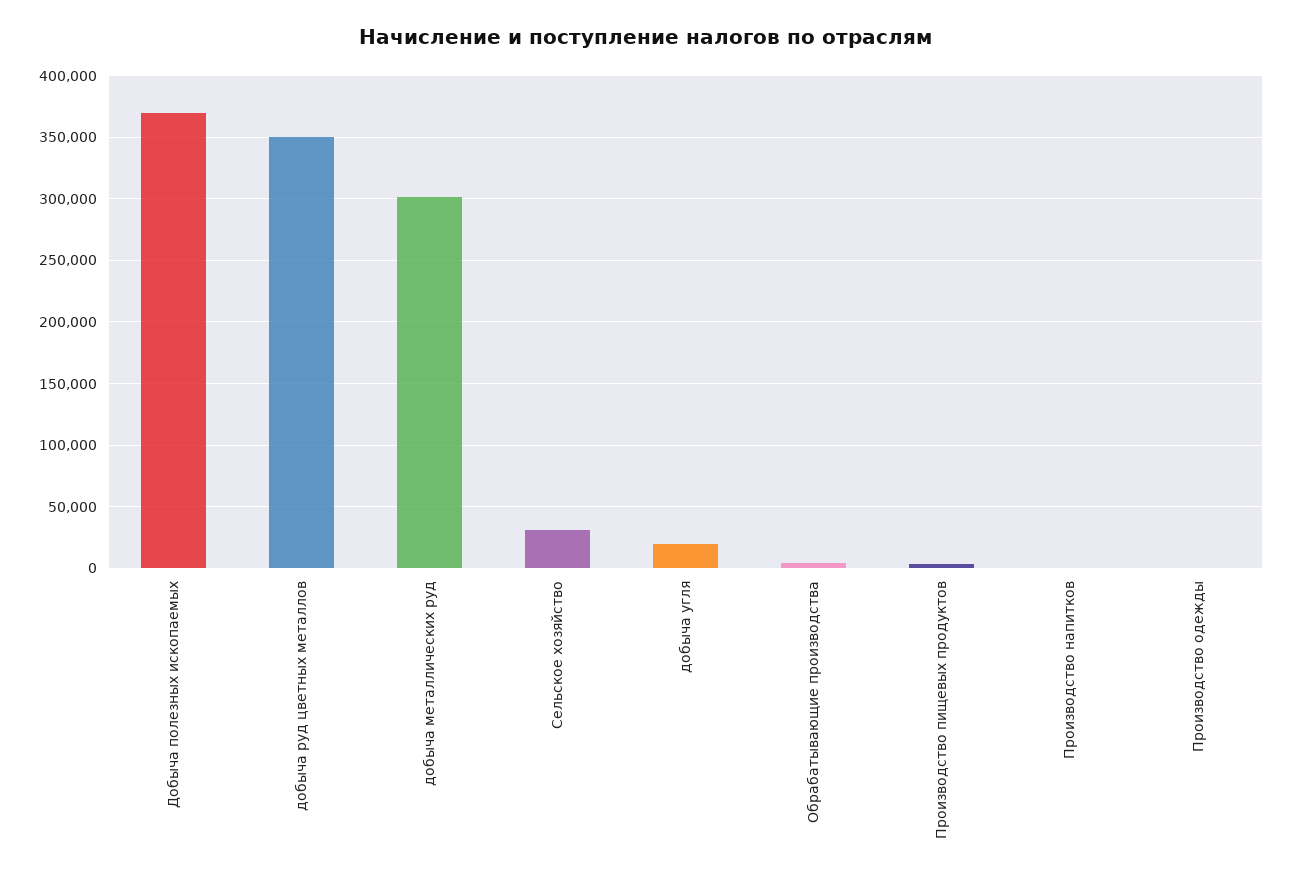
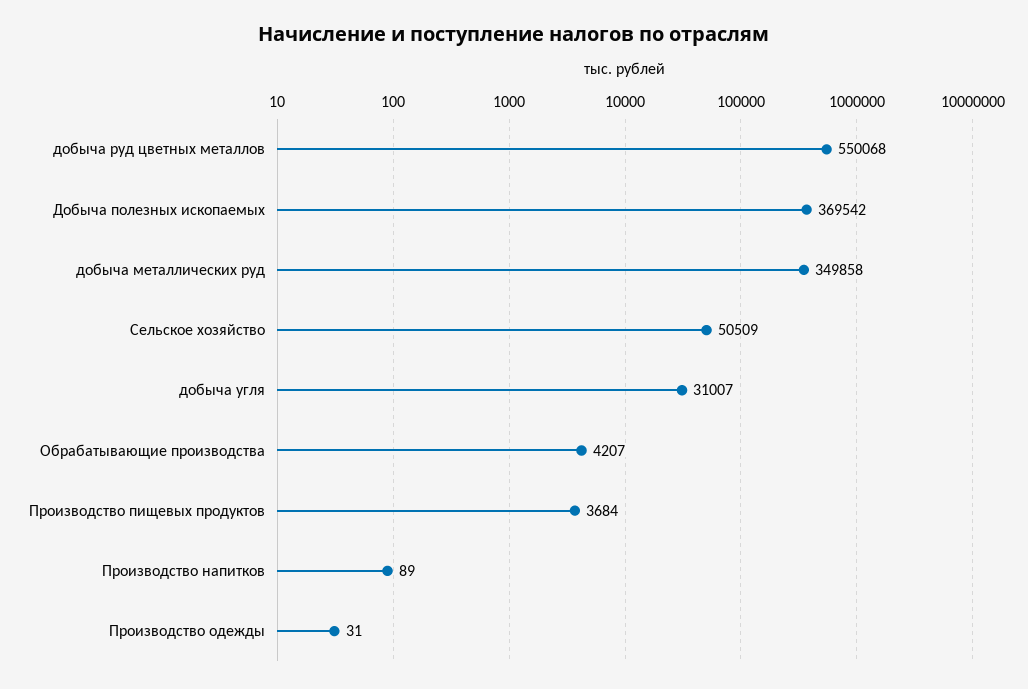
  {
    "Добыча полезных ископаемых": 369542,
-   "добыча руд цветных металлов": 350000,
+   "добыча руд цветных металлов": 550068,
-   "добыча металлических руд": 300000,
+   "добыча металлических руд": 349858,
-   "Сельское хозяйство": 30000,
+   "Сельское хозяйство": 50509,
-   "добыча угля": 20000,
+   "добыча угля": 31007,
    "Обрабатывающие производства": 4207,
    "Производство пищевых продуктов": 3684,
    "Производство напитков": 89,
    "Производство одежды": 31
  }

